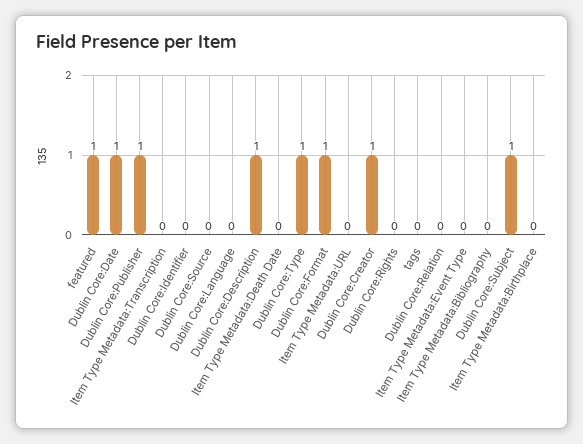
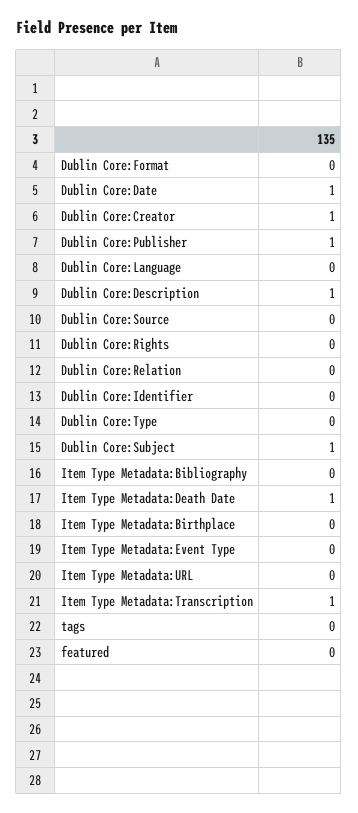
  {
-   "featured": 1,
+   "featured": 0,
    "Dublin Core:Date": 1,
    "Dublin Core:Publisher": 1,
-   "Item Type Metadata:Transcription": 0,
+   "Item Type Metadata:Transcription": 1,
    "Dublin Core:Identifier": 0,
    "Dublin Core:Source": 0,
    "Dublin Core:Language": 0,
    "Dublin Core:Description": 1,
-   "Item Type Metadata:Death Date": 0,
+   "Item Type Metadata:Death Date": 1,
-   "Dublin Core:Type": 1,
+   "Dublin Core:Type": 0,
-   "Dublin Core:Format": 1,
+   "Dublin Core:Format": 0,
    "Item Type Metadata:URL": 0,
    "Dublin Core:Creator": 1,
    "Dublin Core:Rights": 0,
    "tags": 0,
    "Dublin Core:Relation": 0,
    "Item Type Metadata:Event Type": 0,
    "Item Type Metadata:Bibliography": 0,
    "Dublin Core:Subject": 1,
    "Item Type Metadata:Birthplace": 0
  }

